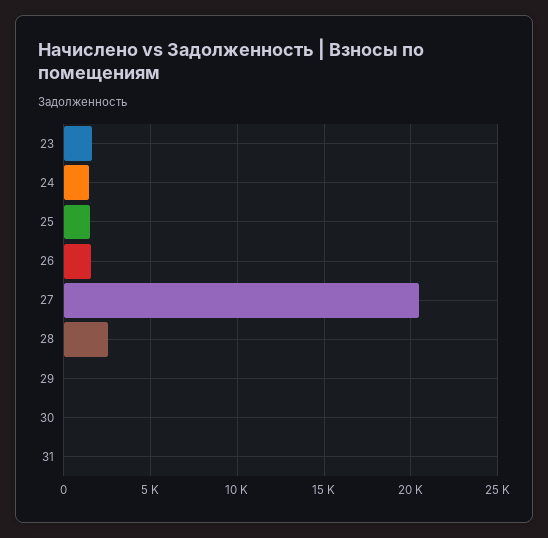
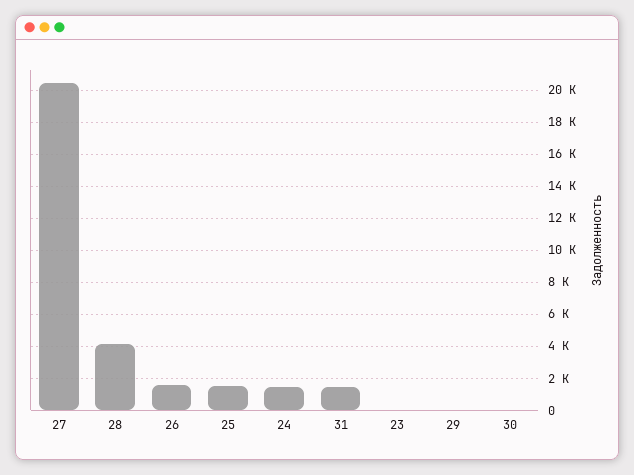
  {
-   "23": 1500,
+   "23": 0,
    "24": 1500,
    "25": 1500,
    "26": 1500,
    "27": 20500,
-   "28": 2500,
+   "28": 4000,
    "29": 0,
    "30": 0,
-   "31": 0
+   "31": 1500
  }

